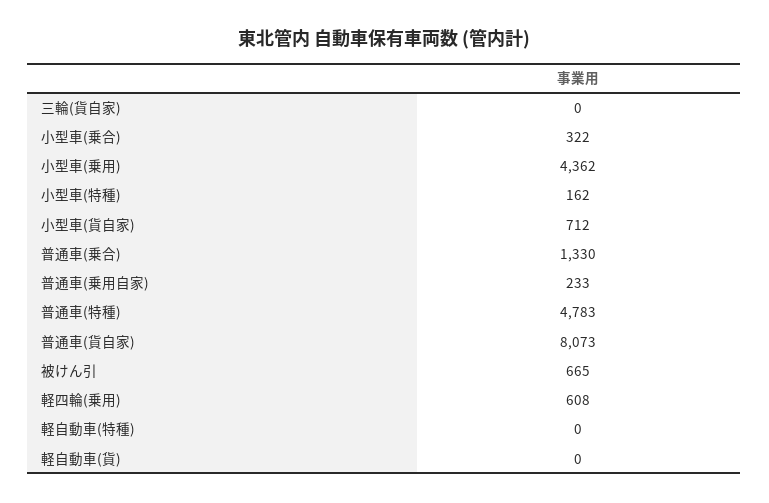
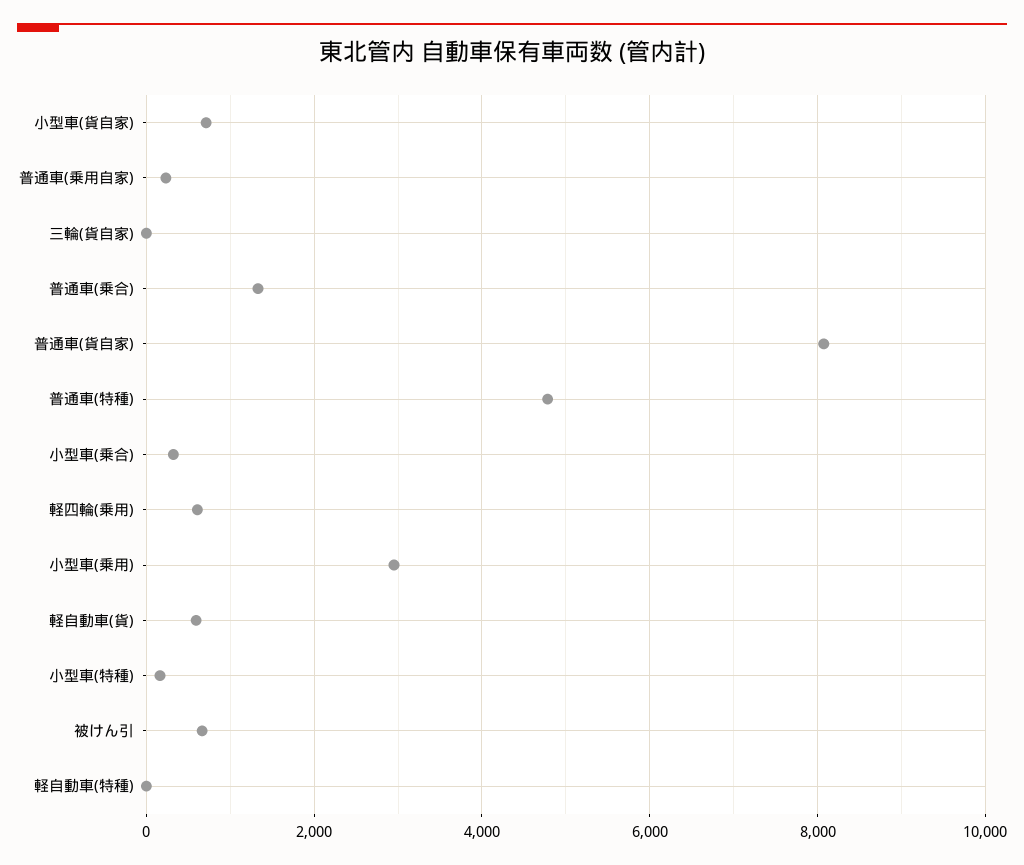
  {
    "三輪(貨自家)": 0,
    "小型車(乗合)": 322,
-   "小型車(乗用)": 4362,
+   "小型車(乗用)": 3000,
    "小型車(特種)": 162,
    "小型車(貨自家)": 712,
    "普通車(乗合)": 1330,
    "普通車(乗用自家)": 233,
    "普通車(特種)": 4783,
    "普通車(貨自家)": 8073,
    "被けん引": 665,
    "軽四輪(乗用)": 608,
    "軽自動車(特種)": 0,
-   "軽自動車(貨)": 0
+   "軽自動車(貨)": 600
  }

